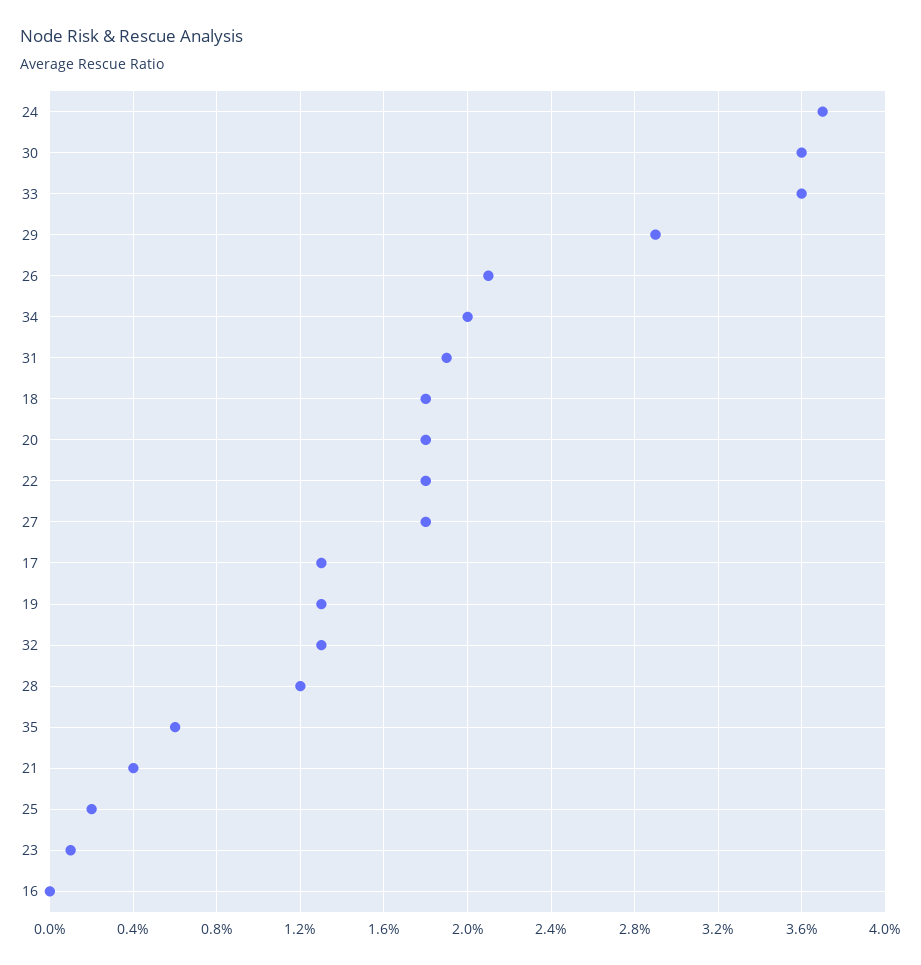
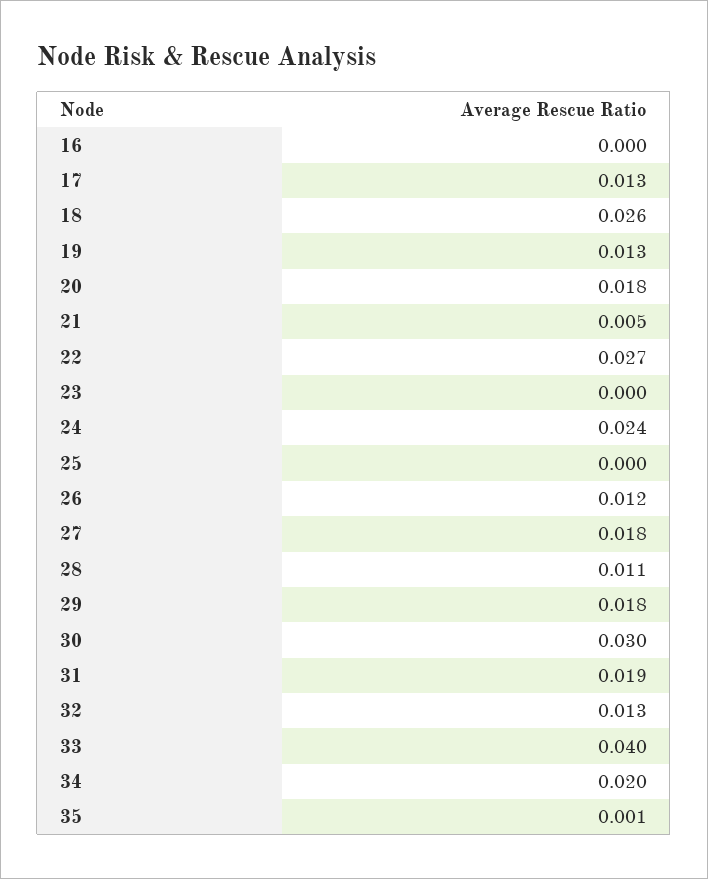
  {
-   "24": 0.037,
+   "24": 0.024,
-   "30": 0.036,
+   "30": 0.03,
-   "33": 0.036,
+   "33": 0.04,
-   "29": 0.029,
+   "29": 0.018,
-   "26": 0.021,
+   "26": 0.012,
    "34": 0.02,
    "31": 0.019,
-   "18": 0.018,
+   "18": 0.026,
    "20": 0.018,
-   "22": 0.018,
+   "22": 0.027,
    "27": 0.018,
    "17": 0.013,
    "19": 0.013,
    "32": 0.013,
-   "28": 0.012,
+   "28": 0.011,
-   "35": 0.006,
+   "35": 0.001,
-   "21": 0.004,
+   "21": 0.005,
-   "25": 0.002,
+   "25": 0,
-   "23": 0.001,
+   "23": 0,
    "16": 0
  }

